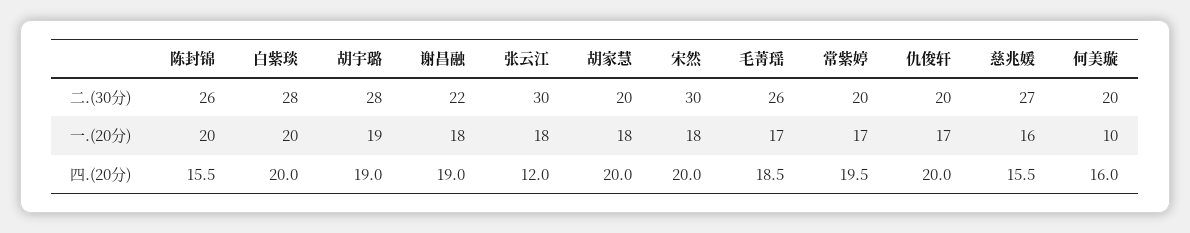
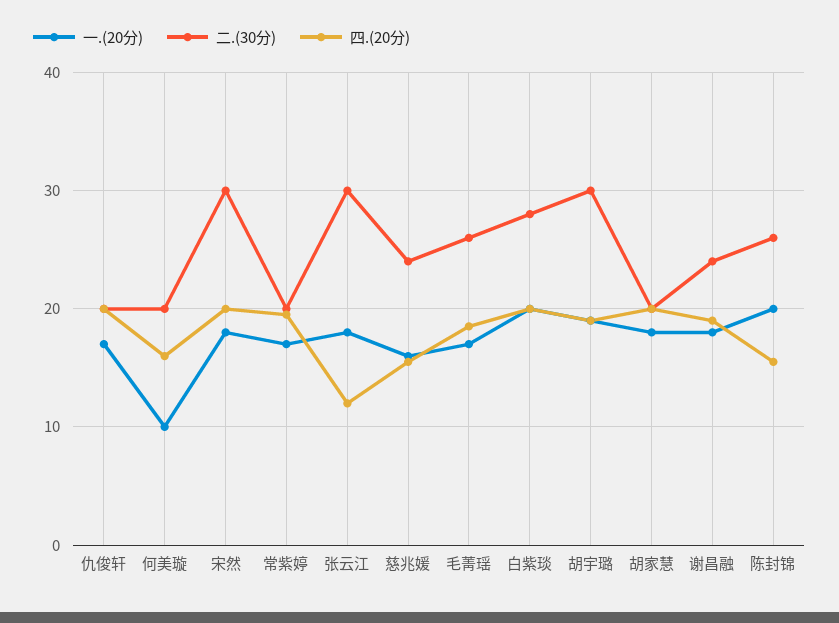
  {
    "二.(30分)": {
      "陈封锦": 26,
      "白紫琰": 28,
-     "胡宇璐": 28,
+     "胡宇璐": 30,
-     "谢昌融": 22,
+     "谢昌融": 24,
      "张云江": 30,
      "胡家慧": 20,
      "宋然": 30,
      "毛菁瑶": 26,
      "常紫婷": 20,
      "仇俊轩": 20,
-     "慈兆媛": 27,
+     "慈兆媛": 24,
      "何美璇": 20
    },
    "一.(20分)": {
      "陈封锦": 20,
      "白紫琰": 20,
      "胡宇璐": 19,
      "谢昌融": 18,
      "张云江": 18,
      "胡家慧": 18,
      "宋然": 18,
      "毛菁瑶": 17,
      "常紫婷": 17,
      "仇俊轩": 17,
      "慈兆媛": 16,
      "何美璇": 10
    },
    "四.(20分)": {
      "陈封锦": 15.5,
      "白紫琰": 20,
      "胡宇璐": 19,
      "谢昌融": 19,
      "张云江": 12,
      "胡家慧": 20,
      "宋然": 20,
      "毛菁瑶": 18.5,
      "常紫婷": 19.5,
      "仇俊轩": 20,
      "慈兆媛": 15.5,
      "何美璇": 16
    }
  }

